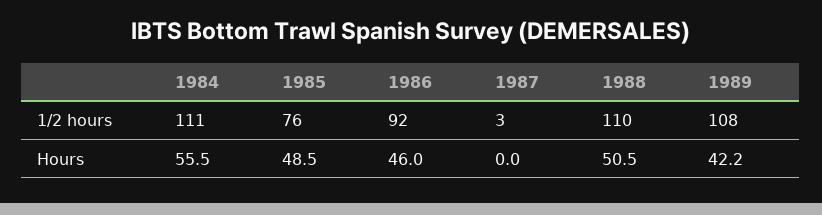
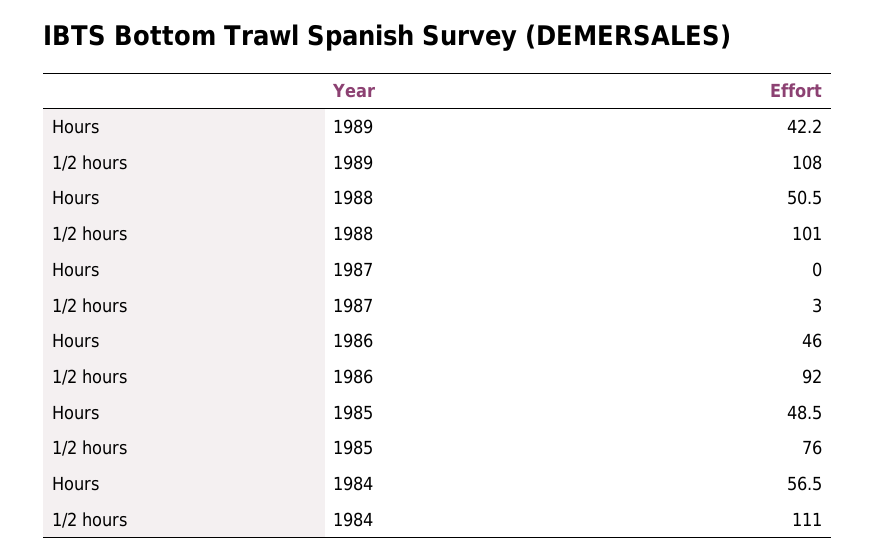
  {
    "1984": {
      "1/2 hours": 111,
-     "Hours": 55.5
+     "Hours": 56.5
    },
    "1985": {
      "1/2 hours": 76,
      "Hours": 48.5
    },
    "1986": {
      "1/2 hours": 92,
      "Hours": 46
    },
    "1987": {
      "1/2 hours": 3,
      "Hours": 0
    },
    "1988": {
-     "1/2 hours": 110,
+     "1/2 hours": 101,
      "Hours": 50.5
    },
    "1989": {
      "1/2 hours": 108,
      "Hours": 42.2
    }
  }

